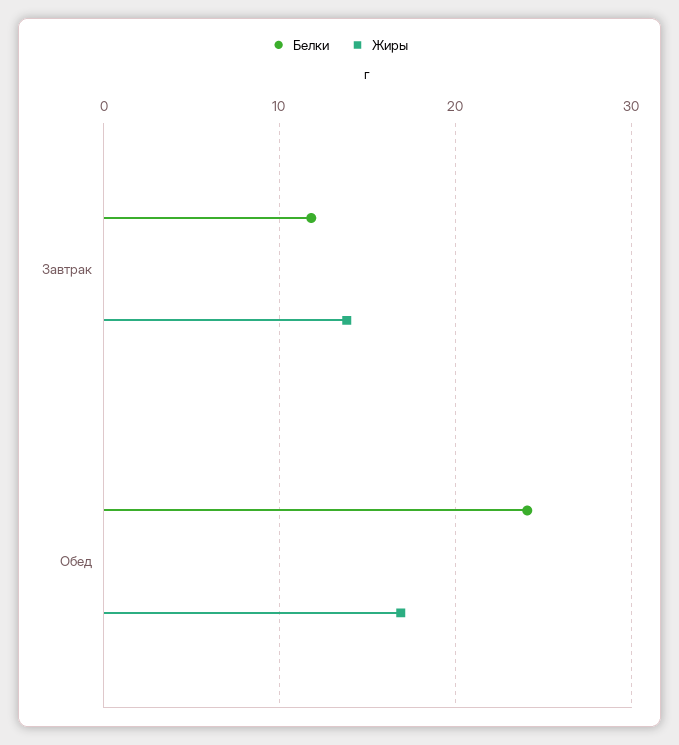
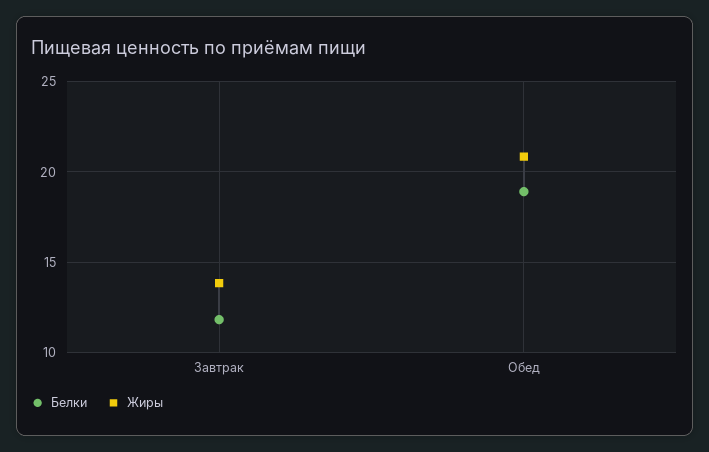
  {
    "Белки": {
      "Завтрак": 12,
-     "Обед": 24
+     "Обед": 19
    },
    "Жиры": {
      "Завтрак": 14,
-     "Обед": 17
+     "Обед": 21
    }
  }

